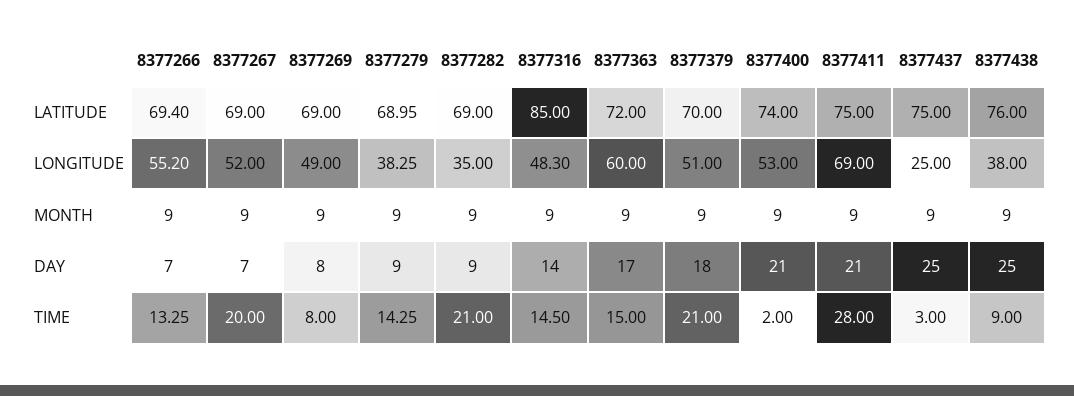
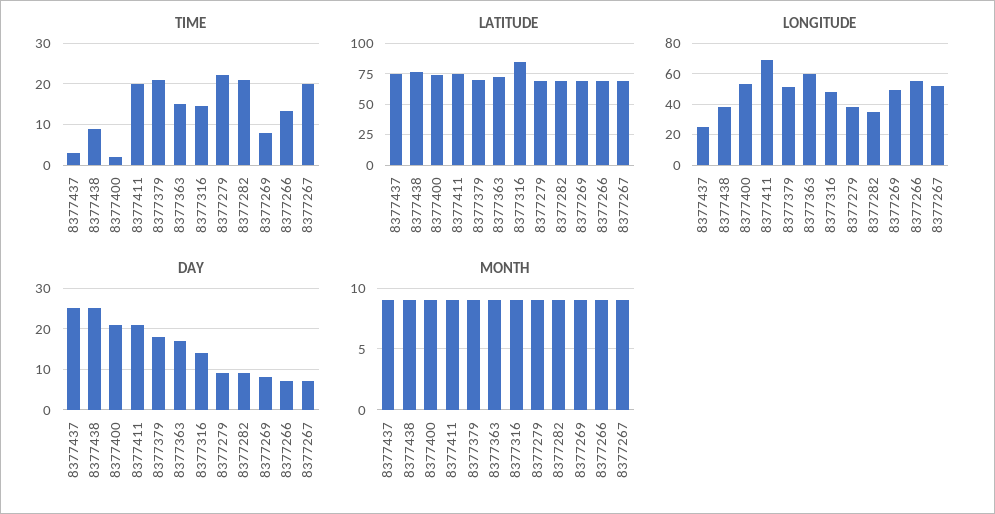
  {
    "LATITUDE": {
      "8377266": 69.4,
      "8377267": 69,
      "8377269": 69,
      "8377279": 68.95,
      "8377282": 69,
      "8377316": 85,
      "8377363": 72,
      "8377379": 70,
      "8377400": 74,
      "8377411": 75,
      "8377437": 75,
      "8377438": 76
    },
    "LONGITUDE": {
      "8377266": 55.2,
      "8377267": 52,
      "8377269": 49,
      "8377279": 38.25,
      "8377282": 35,
      "8377316": 48.3,
      "8377363": 60,
      "8377379": 51,
      "8377400": 53,
      "8377411": 69,
      "8377437": 25,
      "8377438": 38
    },
    "MONTH": {
      "8377266": 9,
      "8377267": 9,
      "8377269": 9,
      "8377279": 9,
      "8377282": 9,
      "8377316": 9,
      "8377363": 9,
      "8377379": 9,
      "8377400": 9,
      "8377411": 9,
      "8377437": 9,
      "8377438": 9
    },
    "DAY": {
      "8377266": 7,
      "8377267": 7,
      "8377269": 8,
      "8377279": 9,
      "8377282": 9,
      "8377316": 14,
      "8377363": 17,
      "8377379": 18,
      "8377400": 21,
      "8377411": 21,
      "8377437": 25,
      "8377438": 25
    },
    "TIME": {
      "8377266": 13.25,
      "8377267": 20,
      "8377269": 8,
-     "8377279": 14.25,
+     "8377279": 22,
      "8377282": 21,
      "8377316": 14.5,
      "8377363": 15,
      "8377379": 21,
      "8377400": 2,
-     "8377411": 28,
+     "8377411": 20,
      "8377437": 3,
      "8377438": 9
    }
  }

